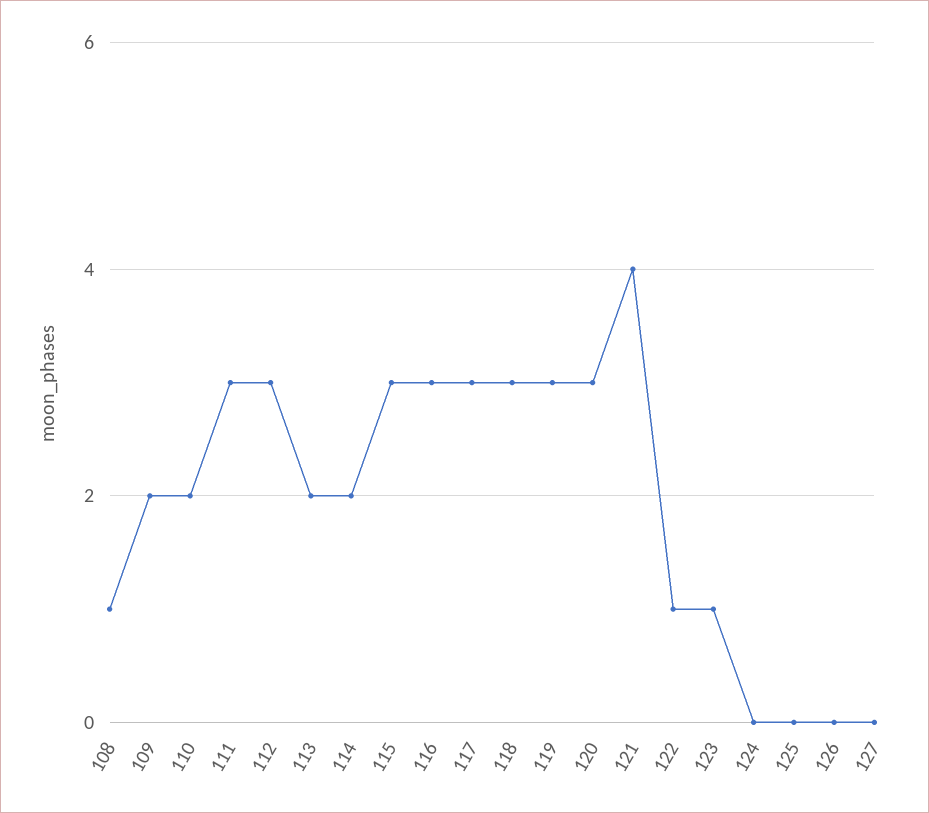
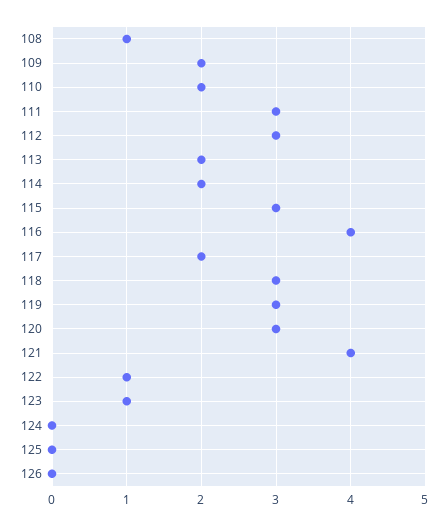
  {
    "108": 1,
    "109": 2,
    "110": 2,
    "111": 3,
    "112": 3,
    "113": 2,
    "114": 2,
    "115": 3,
-   "116": 3,
+   "116": 4,
-   "117": 3,
+   "117": 2,
    "118": 3,
    "119": 3,
    "120": 3,
    "121": 4,
    "122": 1,
    "123": 1,
    "124": 0,
    "125": 0,
-   "126": 0,
+   "126": 0
-   "127": 0
  }

